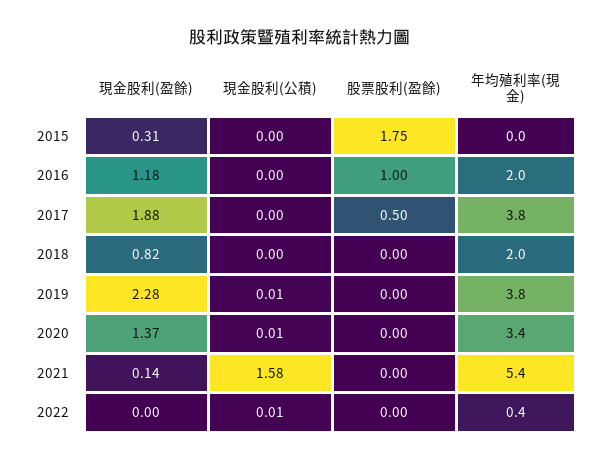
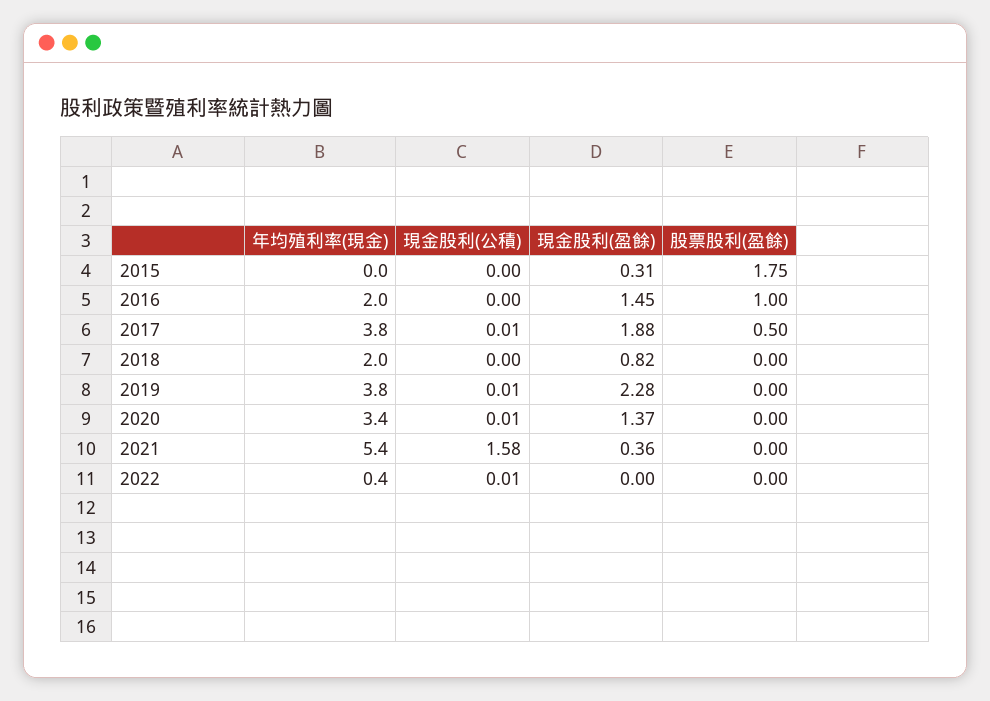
  {
    "現金股利(盈餘)": {
      "2015": 0.31,
-     "2016": 1.18,
+     "2016": 1.45,
      "2017": 1.88,
      "2018": 0.82,
      "2019": 2.28,
      "2020": 1.37,
-     "2021": 0.14,
+     "2021": 0.36,
      "2022": 0
    },
    "現金股利(公積)": {
      "2015": 0,
      "2016": 0,
-     "2017": 0,
+     "2017": 0.01,
      "2018": 0,
      "2019": 0.01,
      "2020": 0.01,
      "2021": 1.58,
      "2022": 0.01
    },
    "股票股利(盈餘)": {
      "2015": 1.75,
      "2016": 1,
      "2017": 0.5,
      "2018": 0,
      "2019": 0,
      "2020": 0,
      "2021": 0,
      "2022": 0
    },
    "年均殖利率(現金)": {
      "2015": 0,
      "2016": 2,
      "2017": 3.8,
      "2018": 2,
      "2019": 3.8,
      "2020": 3.4,
      "2021": 5.4,
      "2022": 0.4
    }
  }

